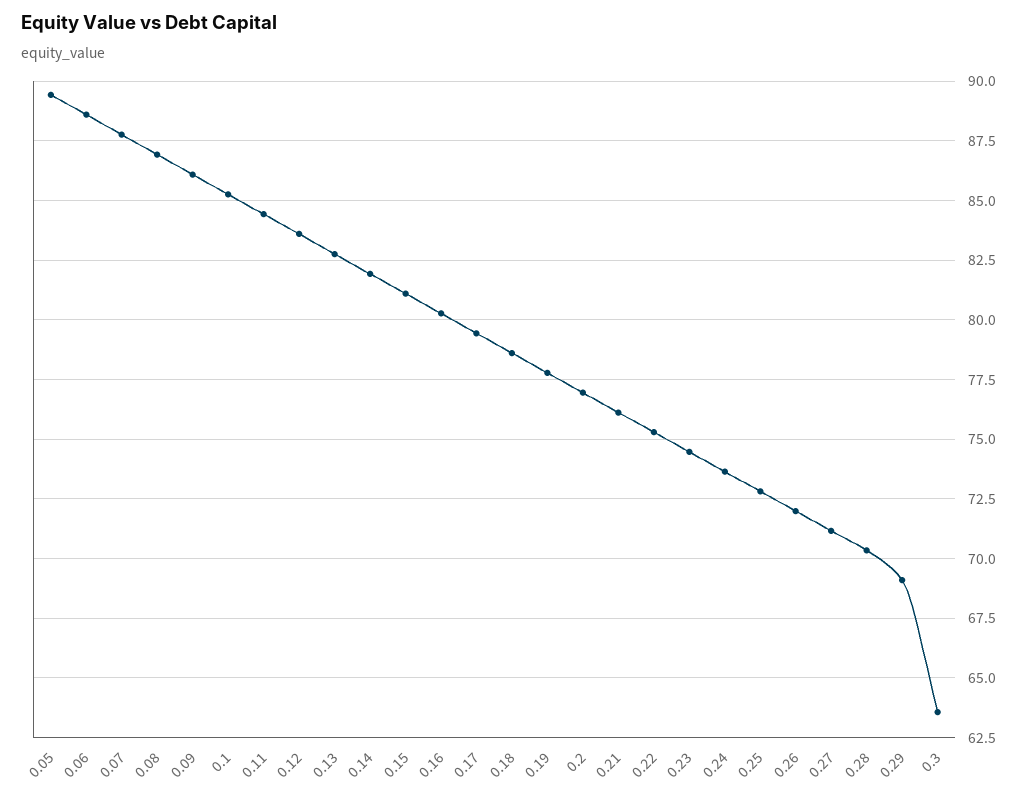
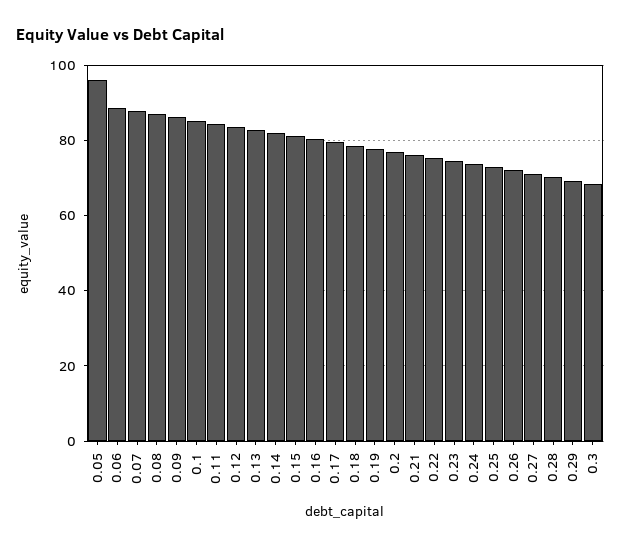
  {
-   "0.05": 89.5,
+   "0.05": 96,
    "0.06": 88.5,
    "0.07": 88,
    "0.08": 87,
    "0.09": 86,
    "0.1": 85.5,
    "0.11": 84.5,
    "0.12": 83.5,
    "0.13": 83,
    "0.14": 82,
    "0.15": 81,
    "0.16": 80.5,
    "0.17": 79.5,
    "0.18": 78.5,
    "0.19": 78,
    "0.2": 77,
    "0.21": 76,
    "0.22": 75.5,
    "0.23": 74.5,
    "0.24": 73.5,
    "0.25": 73,
    "0.26": 72,
    "0.27": 71,
    "0.28": 70.5,
    "0.29": 69,
-   "0.3": 63.5
+   "0.3": 68
  }

